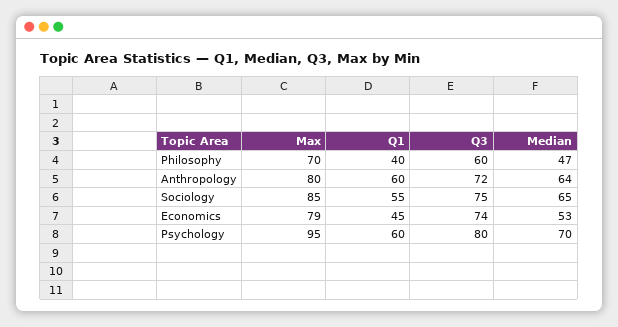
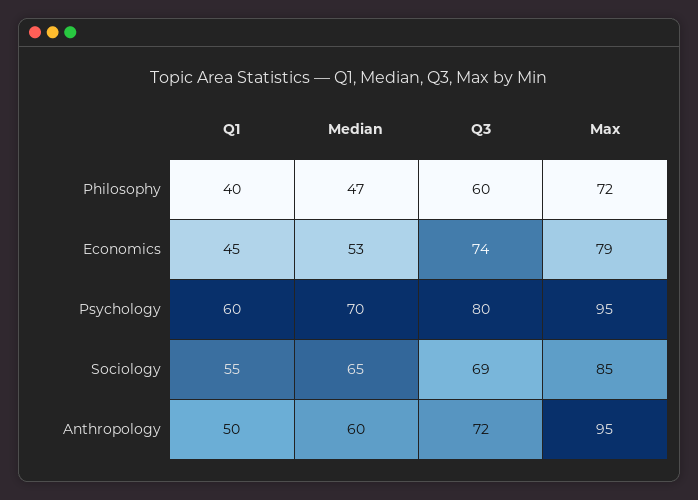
  {
    "Max": {
-     "Philosophy": 70,
+     "Philosophy": 72,
-     "Anthropology": 80,
+     "Anthropology": 95,
      "Sociology": 85,
      "Economics": 79,
      "Psychology": 95
    },
    "Q1": {
      "Philosophy": 40,
-     "Anthropology": 60,
+     "Anthropology": 50,
      "Sociology": 55,
      "Economics": 45,
      "Psychology": 60
    },
    "Q3": {
      "Philosophy": 60,
      "Anthropology": 72,
-     "Sociology": 75,
+     "Sociology": 69,
      "Economics": 74,
      "Psychology": 80
    },
    "Median": {
      "Philosophy": 47,
-     "Anthropology": 64,
+     "Anthropology": 60,
      "Sociology": 65,
      "Economics": 53,
      "Psychology": 70
    }
  }

